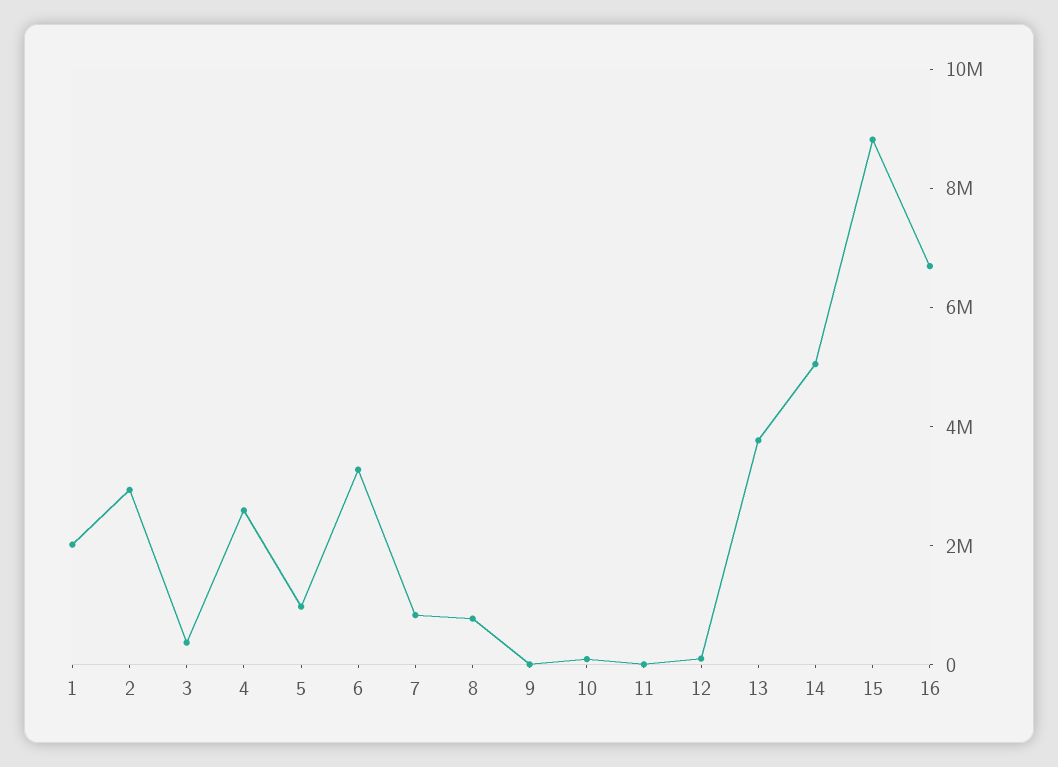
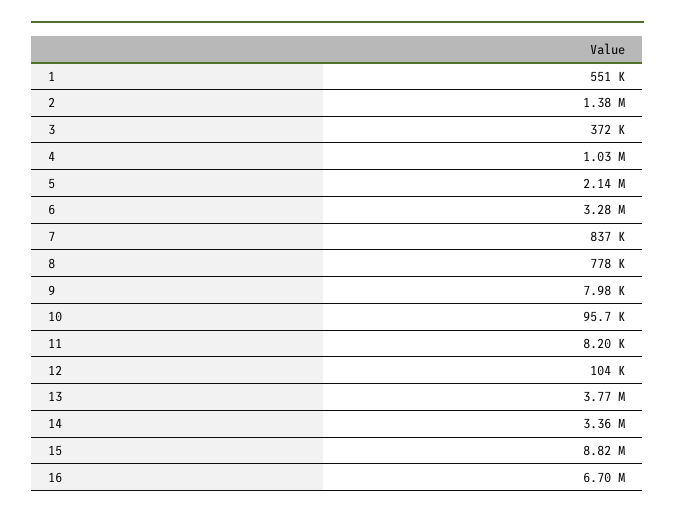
  {
-   "1": 2000000,
+   "1": 551000,
-   "2": 3000000,
+   "2": 1380000,
    "3": 372000,
-   "4": 2500000,
+   "4": 1030000,
-   "5": 1000000,
+   "5": 2140000,
    "6": 3280000,
    "7": 837000,
    "8": 778000,
    "9": 7980,
    "10": 95700,
    "11": 8200,
    "12": 104000,
    "13": 3770000,
-   "14": 5000000,
+   "14": 3360000,
    "15": 8820000,
    "16": 6700000
  }

